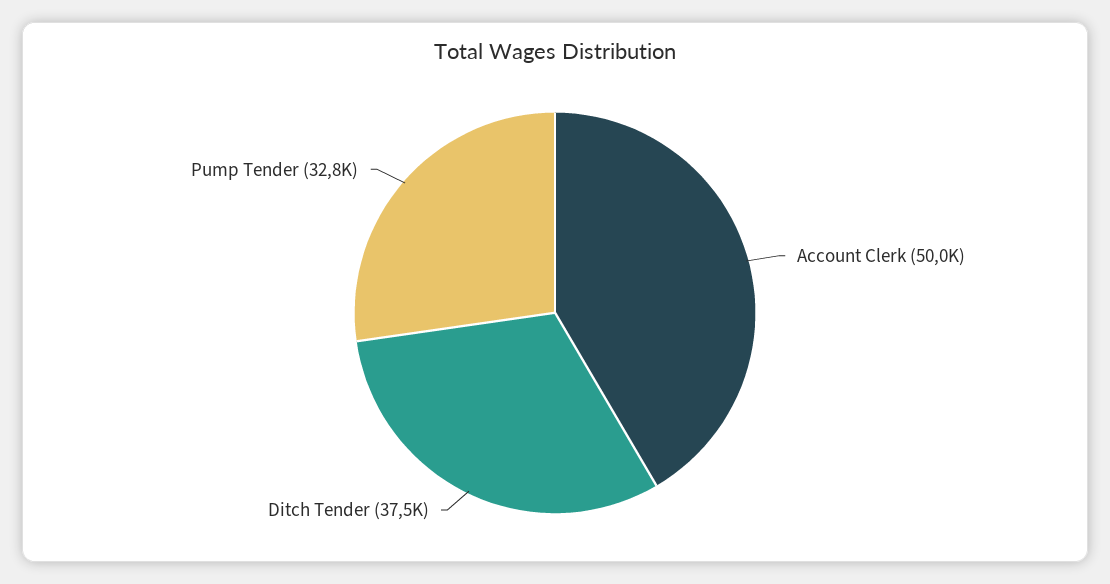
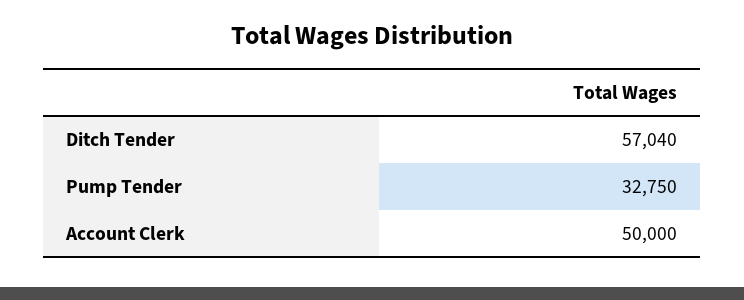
  {
    "Account Clerk": 50000,
-   "Ditch Tender": 37500,
+   "Ditch Tender": 57040,
    "Pump Tender": 32750
  }

